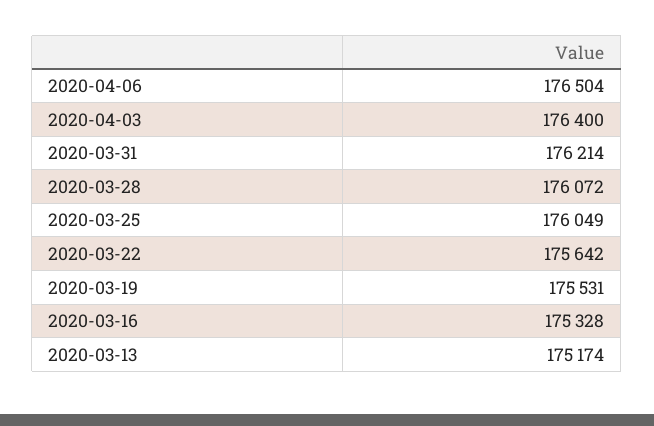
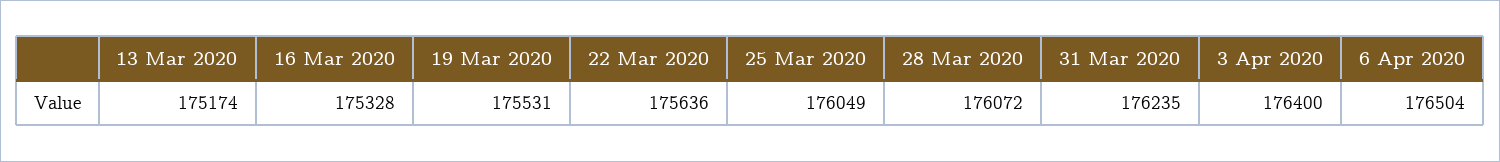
  {
    "2020-04-06": 176504,
    "2020-04-03": 176400,
-   "2020-03-31": 176214,
+   "2020-03-31": 176235,
    "2020-03-28": 176072,
    "2020-03-25": 176049,
-   "2020-03-22": 175642,
+   "2020-03-22": 175636,
    "2020-03-19": 175531,
    "2020-03-16": 175328,
    "2020-03-13": 175174
  }

